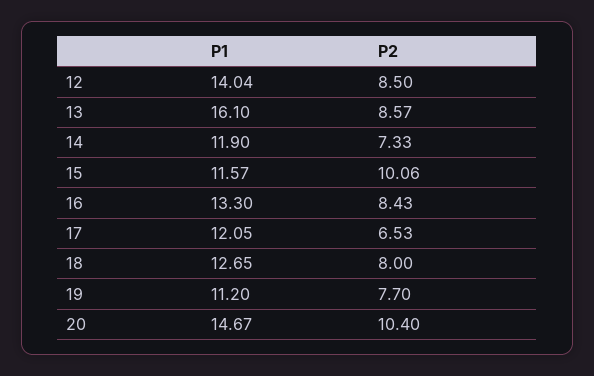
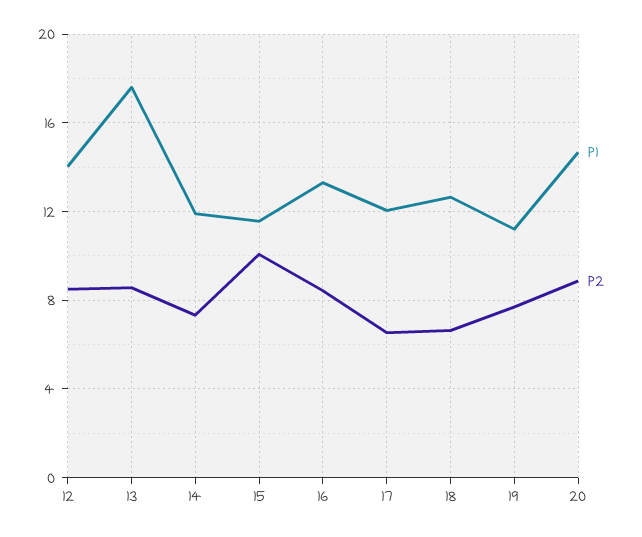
  {
    "P1": {
      "12": 14.04,
-     "13": 16.1,
+     "13": 17.5,
      "14": 11.9,
      "15": 11.57,
      "16": 13.3,
      "17": 12.05,
      "18": 12.65,
      "19": 11.2,
      "20": 14.67
    },
    "P2": {
      "12": 8.5,
      "13": 8.57,
      "14": 7.33,
      "15": 10.06,
      "16": 8.43,
      "17": 6.53,
-     "18": 8,
+     "18": 6.5,
      "19": 7.7,
-     "20": 10.4
+     "20": 9
    }
  }

